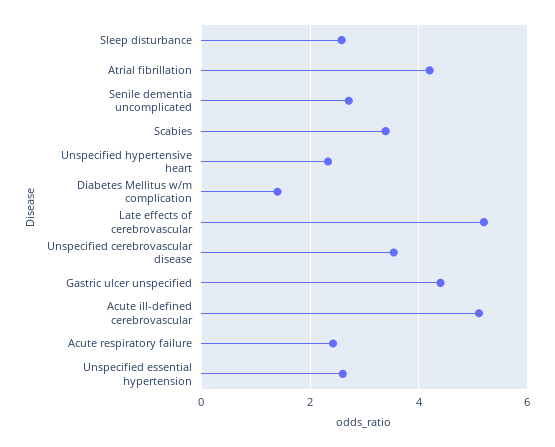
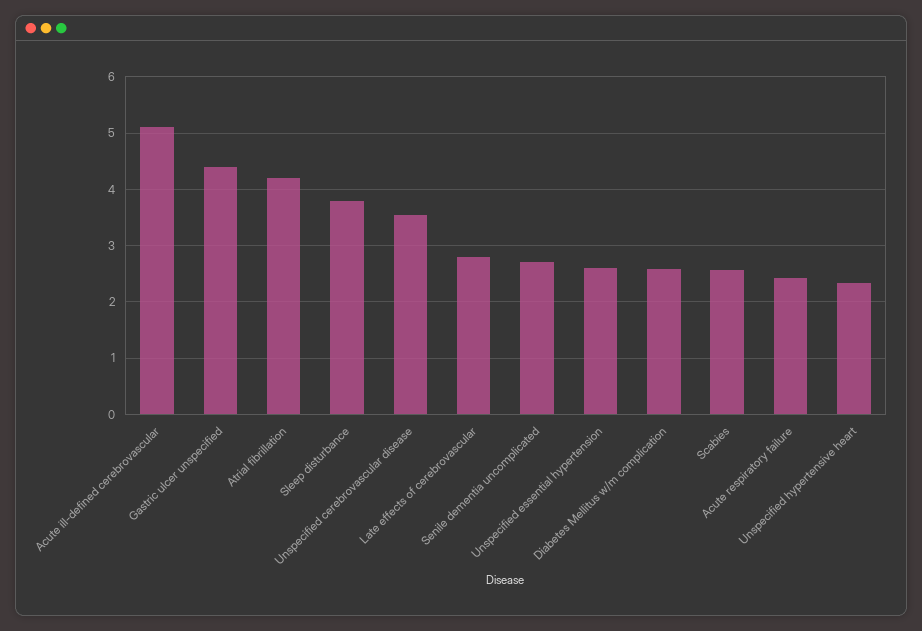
  {
-   "Sleep disturbance": 2.6,
+   "Sleep disturbance": 3.8,
    "Atrial fibrillation": 4.2,
    "Senile dementia uncomplicated": 2.8,
-   "Scabies": 3.4,
+   "Scabies": 2.6,
    "Unspecified hypertensive heart": 2.4,
-   "Diabetes Mellitus w/m complication": 1.4,
+   "Diabetes Mellitus w/m complication": 2.6,
-   "Late effects of cerebrovascular": 5.2,
+   "Late effects of cerebrovascular": 2.8,
    "Unspecified cerebrovascular disease": 3.6,
    "Gastric ulcer unspecified": 4.4,
    "Acute ill-defined cerebrovascular": 5.2,
    "Acute respiratory failure": 2.4,
    "Unspecified essential hypertension": 2.6
  }

